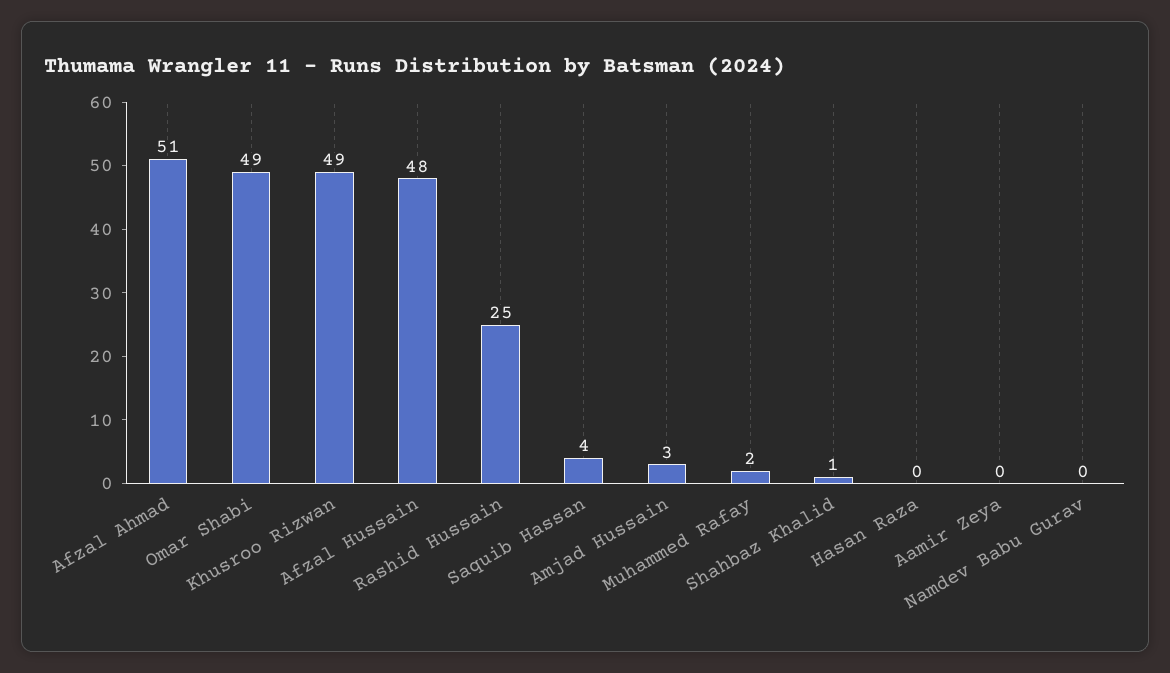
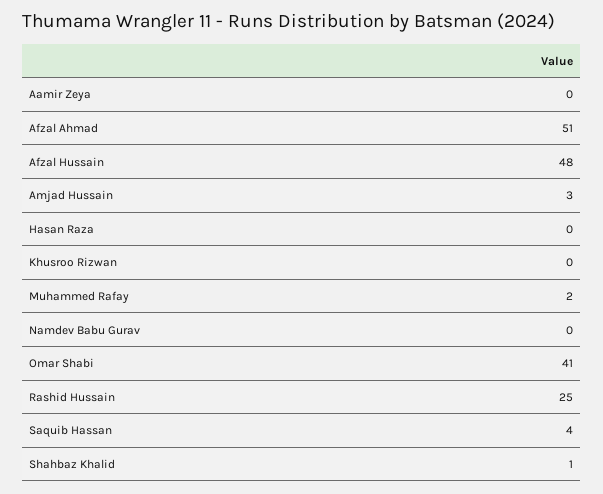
  {
    "Afzal Ahmad": 51,
-   "Omar Shabi": 49,
+   "Omar Shabi": 41,
-   "Khusroo Rizwan": 49,
+   "Khusroo Rizwan": 0,
    "Afzal Hussain": 48,
    "Rashid Hussain": 25,
    "Saquib Hassan": 4,
    "Amjad Hussain": 3,
    "Muhammed Rafay": 2,
    "Shahbaz Khalid": 1,
    "Hasan Raza": 0,
    "Aamir Zeya": 0,
    "Namdev Babu Gurav": 0
  }

